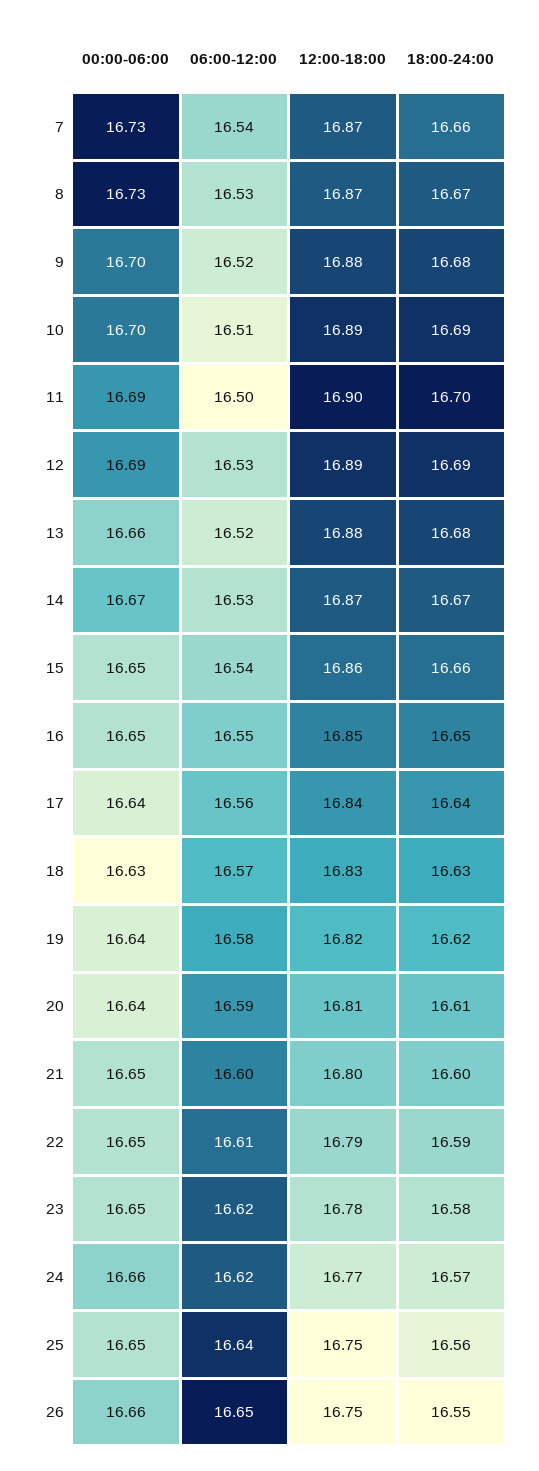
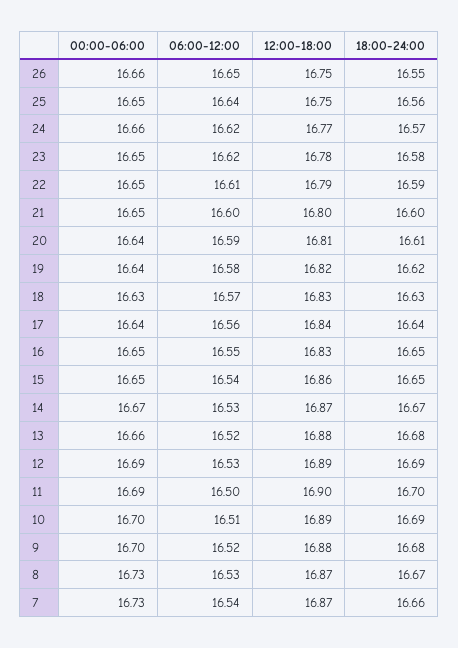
  {
    "00:00-06:00": {
      "7": 16.73,
      "8": 16.73,
      "9": 16.7,
      "10": 16.7,
      "11": 16.69,
      "12": 16.69,
      "13": 16.66,
      "14": 16.67,
      "15": 16.65,
      "16": 16.65,
      "17": 16.64,
      "18": 16.63,
      "19": 16.64,
      "20": 16.64,
      "21": 16.65,
      "22": 16.65,
      "23": 16.65,
      "24": 16.66,
      "25": 16.65,
      "26": 16.66
    },
    "06:00-12:00": {
      "7": 16.54,
      "8": 16.53,
      "9": 16.52,
      "10": 16.51,
      "11": 16.5,
      "12": 16.53,
      "13": 16.52,
      "14": 16.53,
      "15": 16.54,
      "16": 16.55,
      "17": 16.56,
      "18": 16.57,
      "19": 16.58,
      "20": 16.59,
      "21": 16.6,
      "22": 16.61,
      "23": 16.62,
      "24": 16.62,
      "25": 16.64,
      "26": 16.65
    },
    "12:00-18:00": {
      "7": 16.87,
      "8": 16.87,
      "9": 16.88,
      "10": 16.89,
      "11": 16.9,
      "12": 16.89,
      "13": 16.88,
      "14": 16.87,
      "15": 16.86,
-     "16": 16.85,
+     "16": 16.83,
      "17": 16.84,
      "18": 16.83,
      "19": 16.82,
      "20": 16.81,
      "21": 16.8,
      "22": 16.79,
      "23": 16.78,
      "24": 16.77,
      "25": 16.75,
      "26": 16.75
    },
    "18:00-24:00": {
      "7": 16.66,
      "8": 16.67,
      "9": 16.68,
      "10": 16.69,
      "11": 16.7,
      "12": 16.69,
      "13": 16.68,
      "14": 16.67,
-     "15": 16.66,
+     "15": 16.65,
      "16": 16.65,
      "17": 16.64,
      "18": 16.63,
      "19": 16.62,
      "20": 16.61,
      "21": 16.6,
      "22": 16.59,
      "23": 16.58,
      "24": 16.57,
      "25": 16.56,
      "26": 16.55
    }
  }

